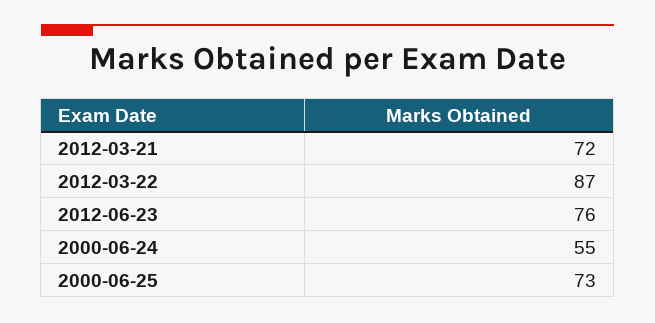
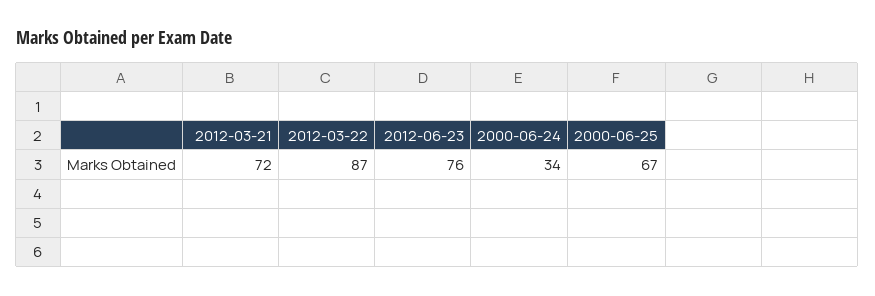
  {
    "2012-03-21": 72,
    "2012-03-22": 87,
    "2012-06-23": 76,
-   "2000-06-24": 55,
+   "2000-06-24": 34,
-   "2000-06-25": 73
+   "2000-06-25": 67
  }

